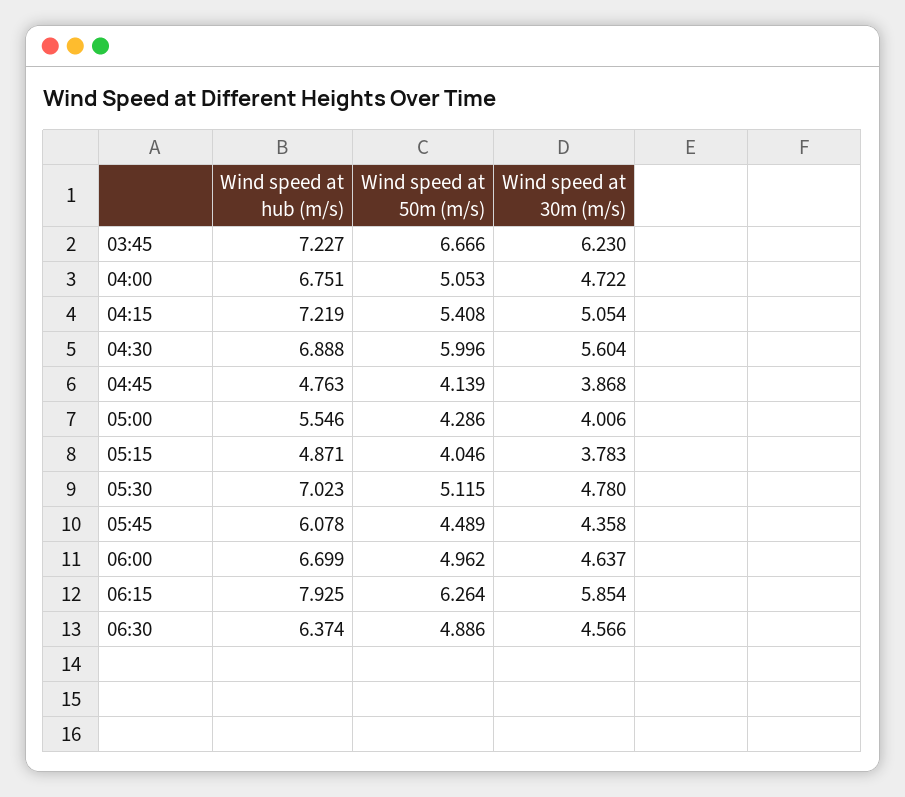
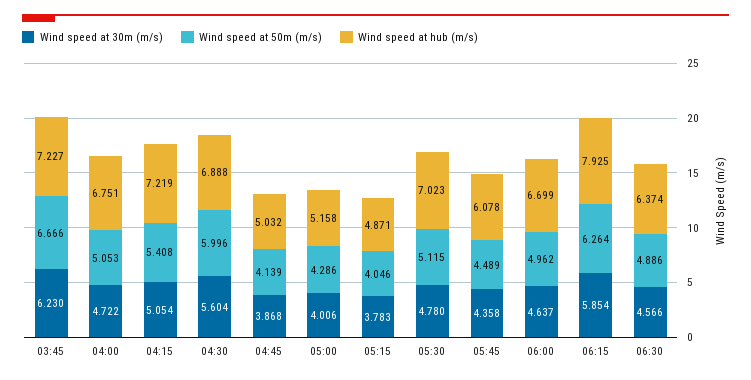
  {
    "Wind speed at hub (m/s)": {
      "03:45": 7.227,
      "04:00": 6.751,
      "04:15": 7.219,
      "04:30": 6.888,
-     "04:45": 4.763,
+     "04:45": 5.032,
-     "05:00": 5.546,
+     "05:00": 5.158,
      "05:15": 4.871,
      "05:30": 7.023,
      "05:45": 6.078,
      "06:00": 6.699,
      "06:15": 7.925,
      "06:30": 6.374
    },
    "Wind speed at 50m (m/s)": {
      "03:45": 6.666,
      "04:00": 5.053,
      "04:15": 5.408,
      "04:30": 5.996,
      "04:45": 4.139,
      "05:00": 4.286,
      "05:15": 4.046,
      "05:30": 5.115,
      "05:45": 4.489,
      "06:00": 4.962,
      "06:15": 6.264,
      "06:30": 4.886
    },
    "Wind speed at 30m (m/s)": {
      "03:45": 6.23,
      "04:00": 4.722,
      "04:15": 5.054,
      "04:30": 5.604,
      "04:45": 3.868,
      "05:00": 4.006,
      "05:15": 3.783,
      "05:30": 4.78,
      "05:45": 4.358,
      "06:00": 4.637,
      "06:15": 5.854,
      "06:30": 4.566
    }
  }

